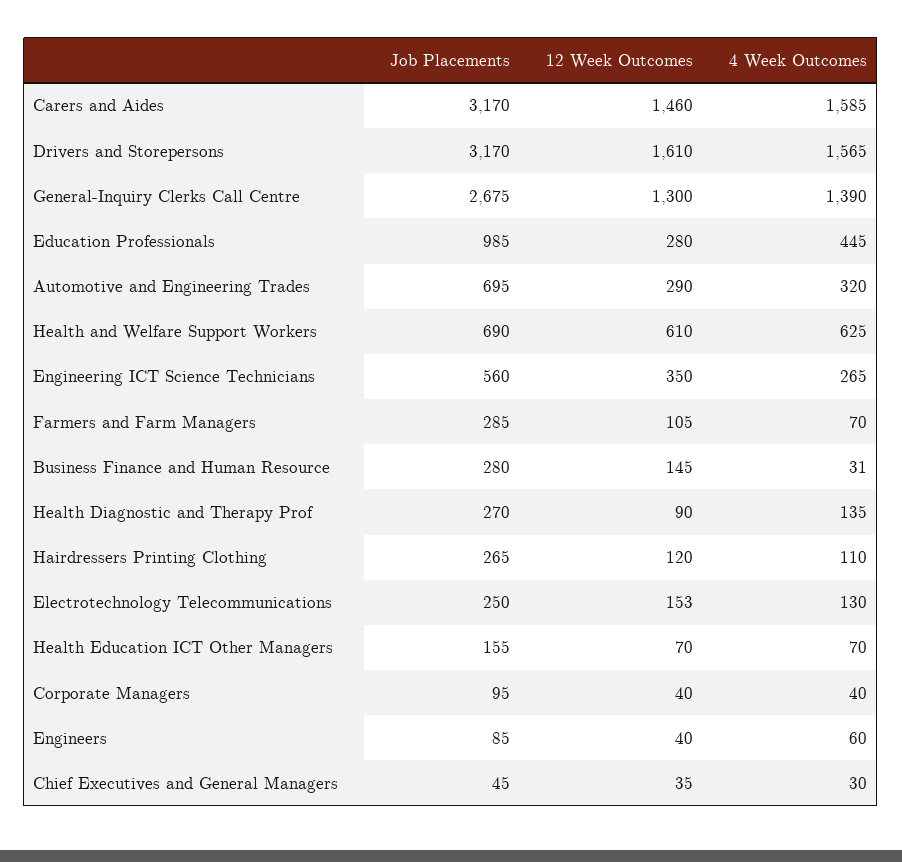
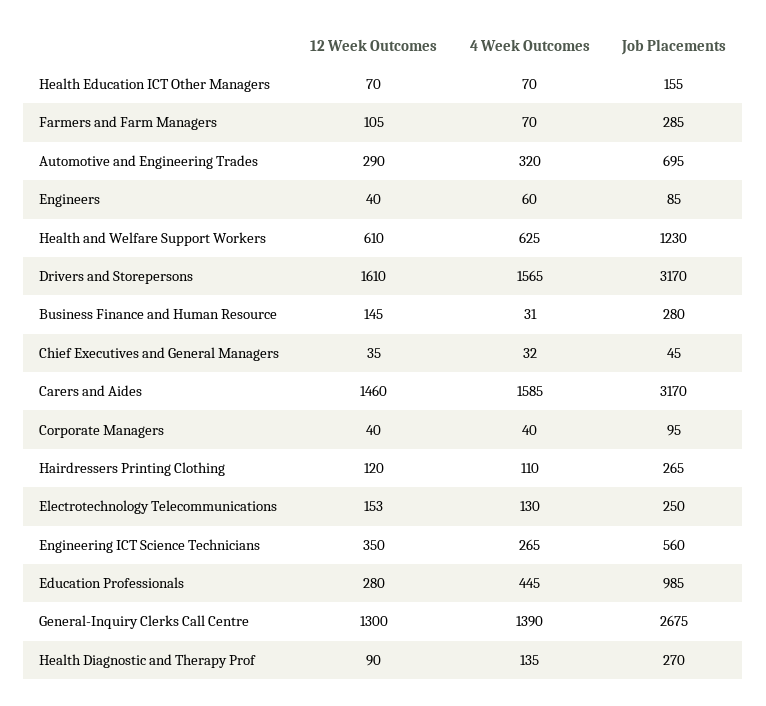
  {
    "Job Placements": {
      "Carers and Aides": 3170,
      "Drivers and Storepersons": 3170,
      "General-Inquiry Clerks Call Centre": 2675,
      "Education Professionals": 985,
      "Automotive and Engineering Trades": 695,
-     "Health and Welfare Support Workers": 690,
+     "Health and Welfare Support Workers": 1230,
      "Engineering ICT Science Technicians": 560,
      "Farmers and Farm Managers": 285,
      "Business Finance and Human Resource": 280,
      "Health Diagnostic and Therapy Prof": 270,
      "Hairdressers Printing Clothing": 265,
      "Electrotechnology Telecommunications": 250,
      "Health Education ICT Other Managers": 155,
      "Corporate Managers": 95,
      "Engineers": 85,
      "Chief Executives and General Managers": 45
    },
    "12 Week Outcomes": {
      "Carers and Aides": 1460,
      "Drivers and Storepersons": 1610,
      "General-Inquiry Clerks Call Centre": 1300,
      "Education Professionals": 280,
      "Automotive and Engineering Trades": 290,
      "Health and Welfare Support Workers": 610,
      "Engineering ICT Science Technicians": 350,
      "Farmers and Farm Managers": 105,
      "Business Finance and Human Resource": 145,
      "Health Diagnostic and Therapy Prof": 90,
      "Hairdressers Printing Clothing": 120,
      "Electrotechnology Telecommunications": 153,
      "Health Education ICT Other Managers": 70,
      "Corporate Managers": 40,
      "Engineers": 40,
      "Chief Executives and General Managers": 35
    },
    "4 Week Outcomes": {
      "Carers and Aides": 1585,
      "Drivers and Storepersons": 1565,
      "General-Inquiry Clerks Call Centre": 1390,
      "Education Professionals": 445,
      "Automotive and Engineering Trades": 320,
      "Health and Welfare Support Workers": 625,
      "Engineering ICT Science Technicians": 265,
      "Farmers and Farm Managers": 70,
      "Business Finance and Human Resource": 31,
      "Health Diagnostic and Therapy Prof": 135,
      "Hairdressers Printing Clothing": 110,
      "Electrotechnology Telecommunications": 130,
      "Health Education ICT Other Managers": 70,
      "Corporate Managers": 40,
      "Engineers": 60,
-     "Chief Executives and General Managers": 30
+     "Chief Executives and General Managers": 32
    }
  }

